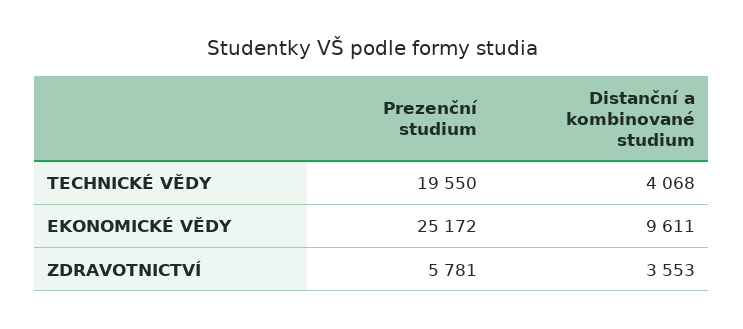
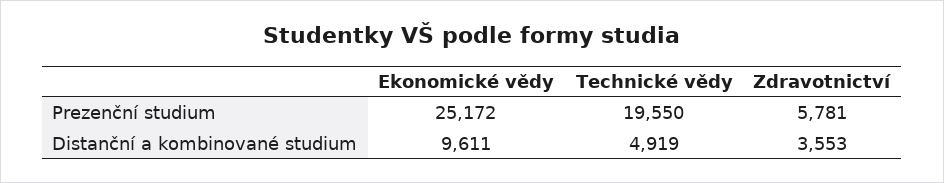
  {
    "Prezenční studium": {
      "TECHNICKÉ VĚDY": 19550,
      "EKONOMICKÉ VĚDY": 25172,
      "ZDRAVOTNICTVÍ": 5781
    },
    "Distanční a kombinované studium": {
-     "TECHNICKÉ VĚDY": 4068,
+     "TECHNICKÉ VĚDY": 4919,
      "EKONOMICKÉ VĚDY": 9611,
      "ZDRAVOTNICTVÍ": 3553
    }
  }

